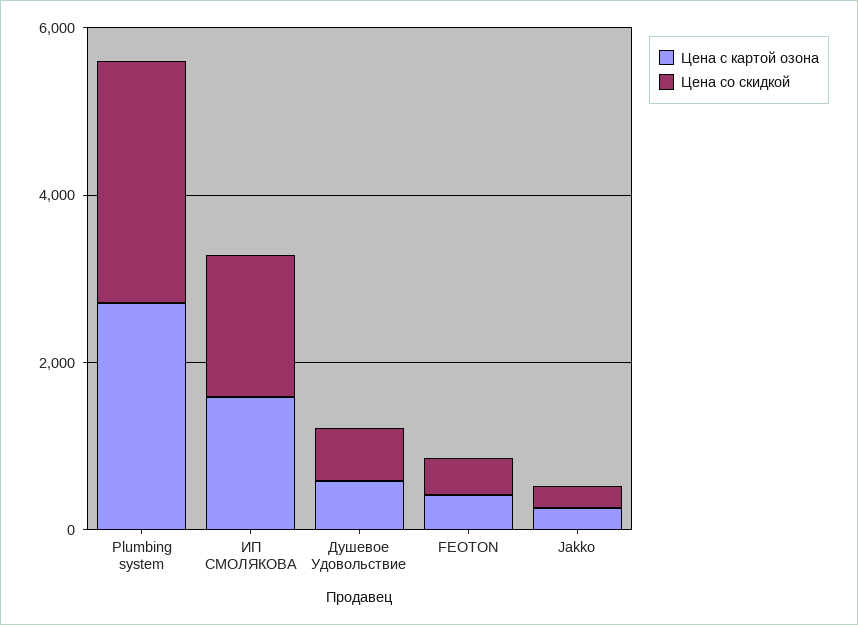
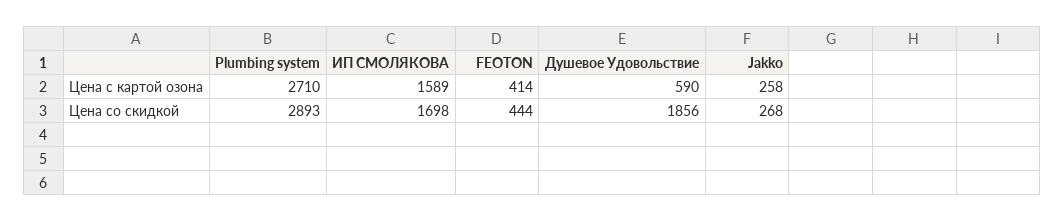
  {
    "Цена с картой озона": {
      "Plumbing system": 2710,
      "ИП СМОЛЯКОВА": 1589,
      "Душевое Удовольствие": 590,
      "FEOTON": 414,
      "Jakko": 258
    },
    "Цена со скидкой": {
      "Plumbing system": 2893,
      "ИП СМОЛЯКОВА": 1698,
-     "Душевое Удовольствие": 500,
+     "Душевое Удовольствие": 1856,
      "FEOTON": 444,
      "Jakko": 268
    }
  }

